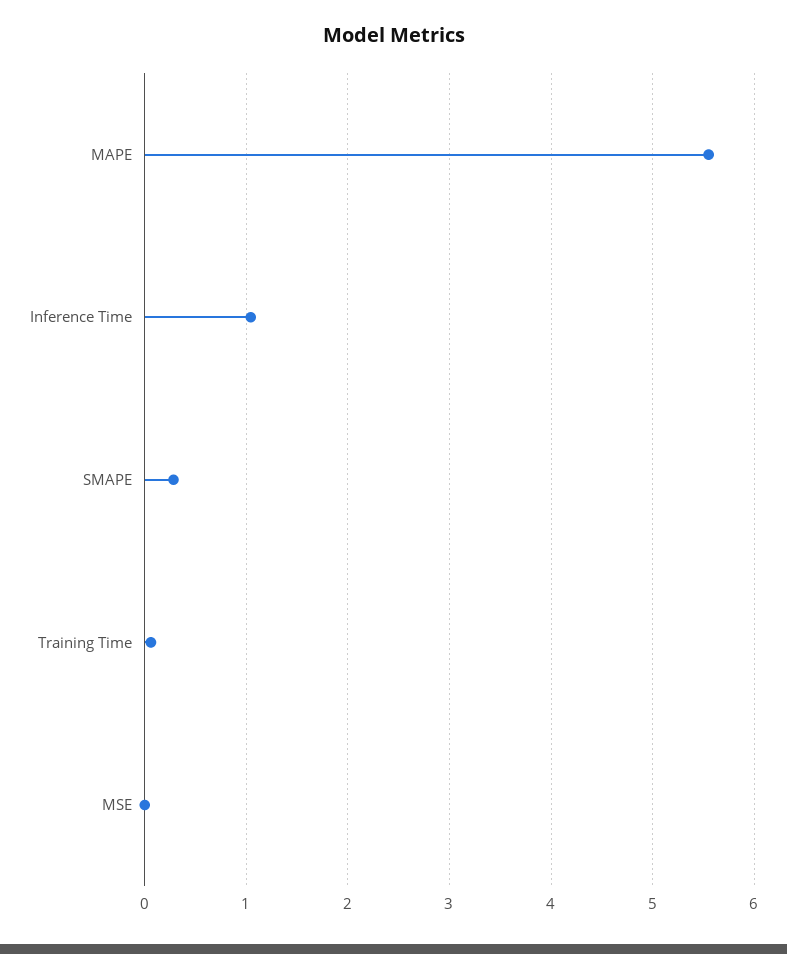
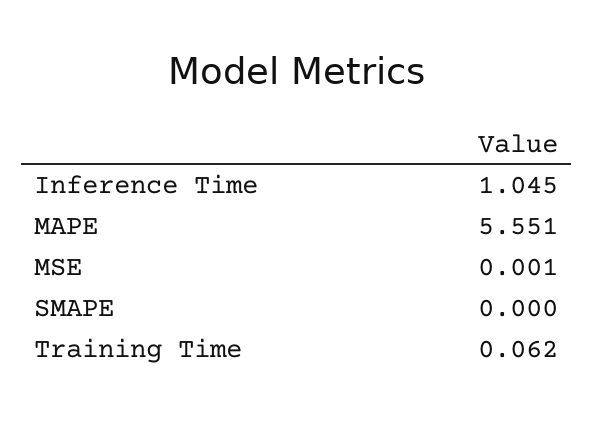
  {
    "MAPE": 5.551,
    "Inference Time": 1.045,
-   "SMAPE": 0.3,
+   "SMAPE": 0,
    "Training Time": 0.062,
    "MSE": 0.001
  }

